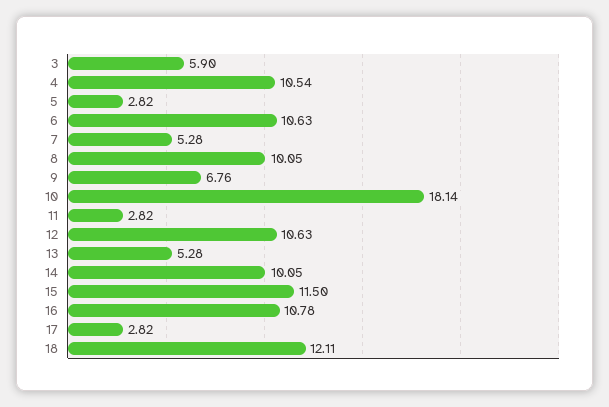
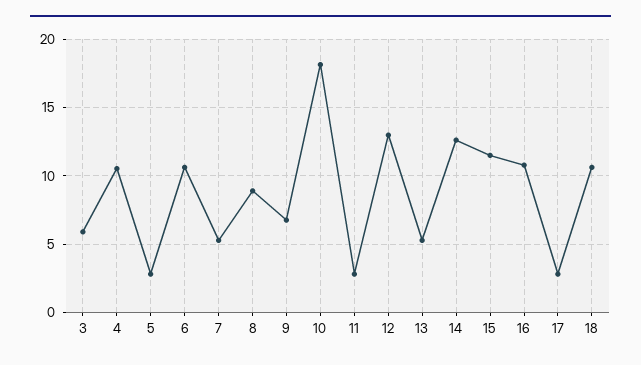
  {
    "3": 5.9,
    "4": 10.54,
    "5": 2.82,
    "6": 10.63,
    "7": 5.28,
-   "8": 10.05,
+   "8": 9,
    "9": 6.76,
    "10": 18.14,
    "11": 2.82,
-   "12": 10.63,
+   "12": 13,
    "13": 5.28,
-   "14": 10.05,
+   "14": 12.5,
    "15": 11.5,
    "16": 10.78,
    "17": 2.82,
-   "18": 12.11
+   "18": 10.5
  }

